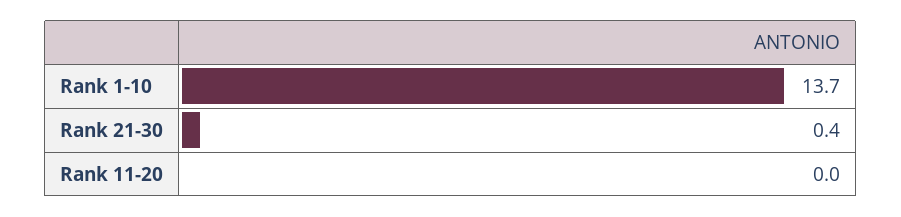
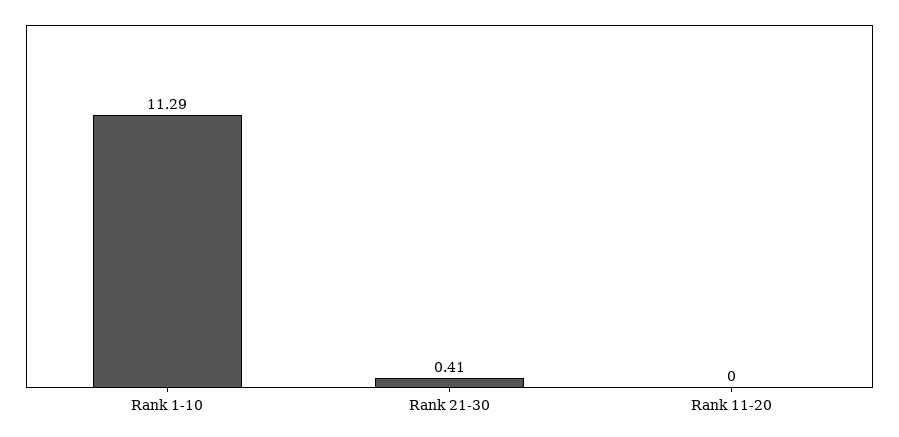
  {
-   "Rank 1-10": 13.7,
+   "Rank 1-10": 11.29,
    "Rank 21-30": 0.41,
    "Rank 11-20": 0
  }

